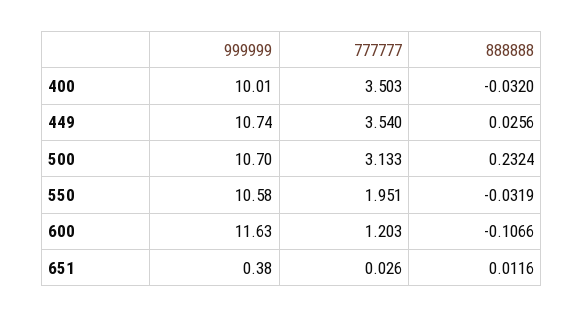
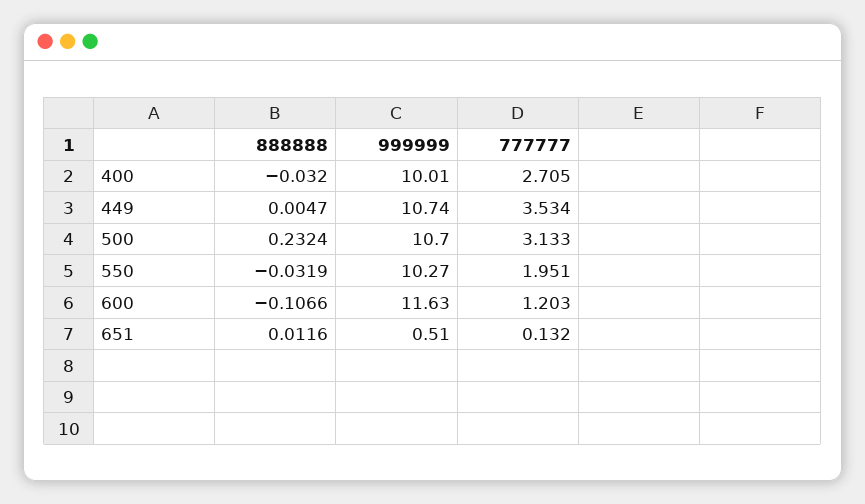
  {
    "999999": {
      "400": 10.01,
      "449": 10.74,
      "500": 10.7,
-     "550": 10.58,
+     "550": 10.27,
      "600": 11.63,
-     "651": 0.38
+     "651": 0.51
    },
    "777777": {
-     "400": 3.503,
+     "400": 2.705,
-     "449": 3.54,
+     "449": 3.534,
      "500": 3.133,
      "550": 1.951,
      "600": 1.203,
-     "651": 0.026
+     "651": 0.132
    },
    "888888": {
      "400": -0.032,
-     "449": 0.0256,
+     "449": 0.0047,
      "500": 0.2324,
      "550": -0.0319,
      "600": -0.1066,
      "651": 0.0116
    }
  }

